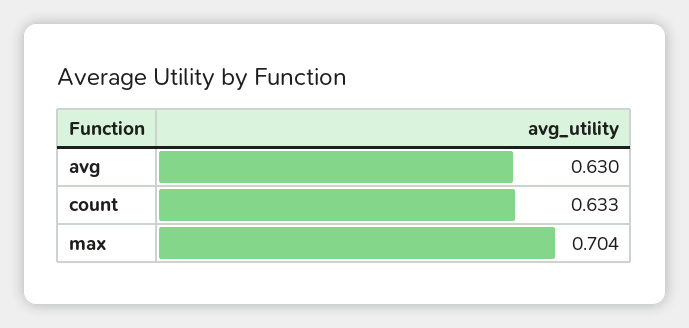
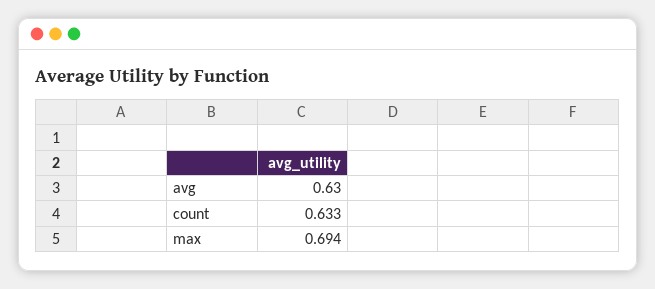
  {
    "avg": 0.63,
    "count": 0.633,
-   "max": 0.704
+   "max": 0.694
  }

